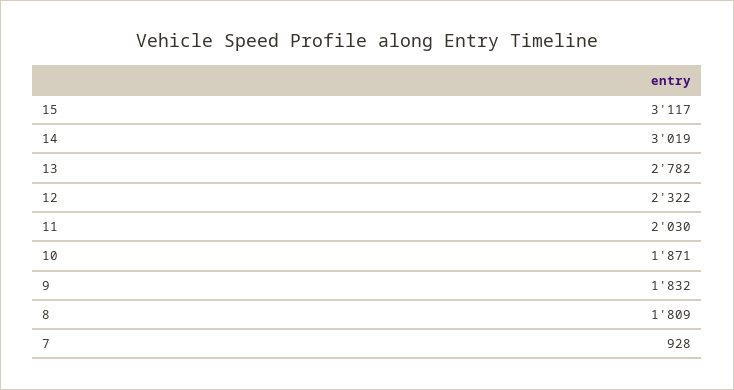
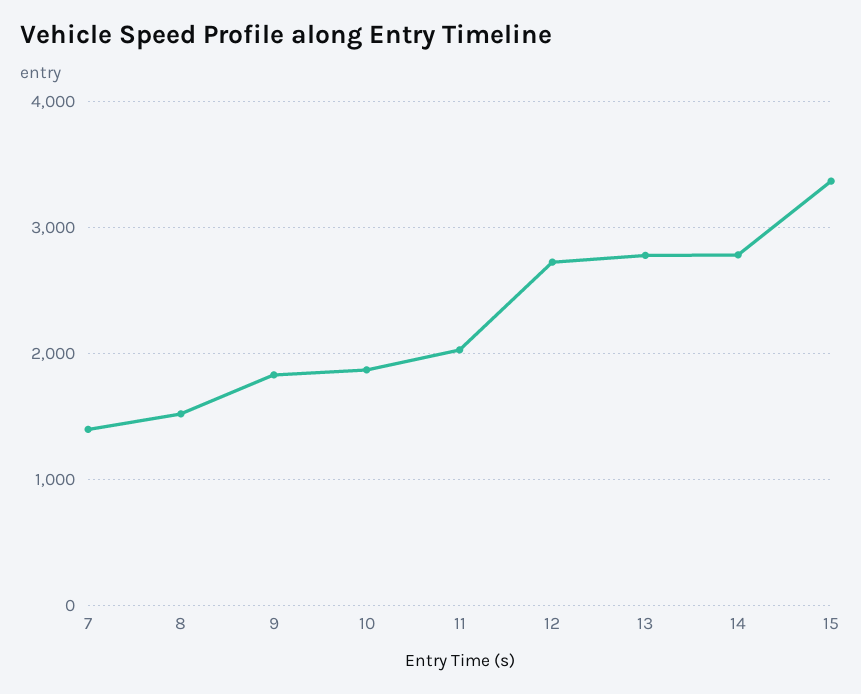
  {
-   "15": 3117,
+   "15": 3400,
-   "14": 3019,
+   "14": 2800,
    "13": 2782,
-   "12": 2322,
+   "12": 2700,
    "11": 2030,
    "10": 1871,
    "9": 1832,
-   "8": 1809,
+   "8": 1500,
-   "7": 928
+   "7": 1400
  }

